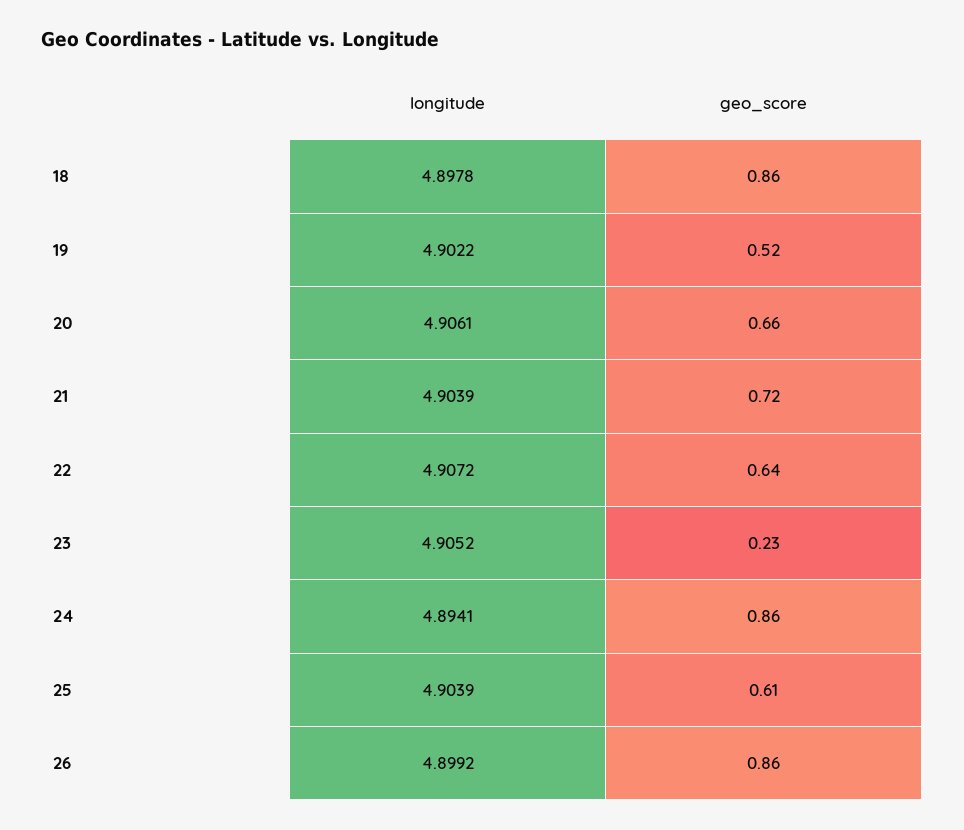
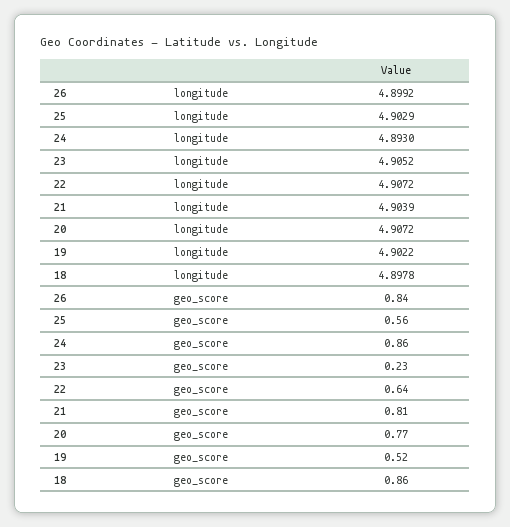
  {
    "longitude": {
      "18": 4.8978,
      "19": 4.9022,
-     "20": 4.9061,
+     "20": 4.9072,
      "21": 4.9039,
      "22": 4.9072,
      "23": 4.9052,
-     "24": 4.8941,
+     "24": 4.893,
-     "25": 4.9039,
+     "25": 4.9029,
      "26": 4.8992
    },
    "geo_score": {
      "18": 0.86,
      "19": 0.52,
-     "20": 0.66,
+     "20": 0.77,
-     "21": 0.72,
+     "21": 0.81,
      "22": 0.64,
      "23": 0.23,
      "24": 0.86,
-     "25": 0.61,
+     "25": 0.56,
-     "26": 0.86
+     "26": 0.84
    }
  }

